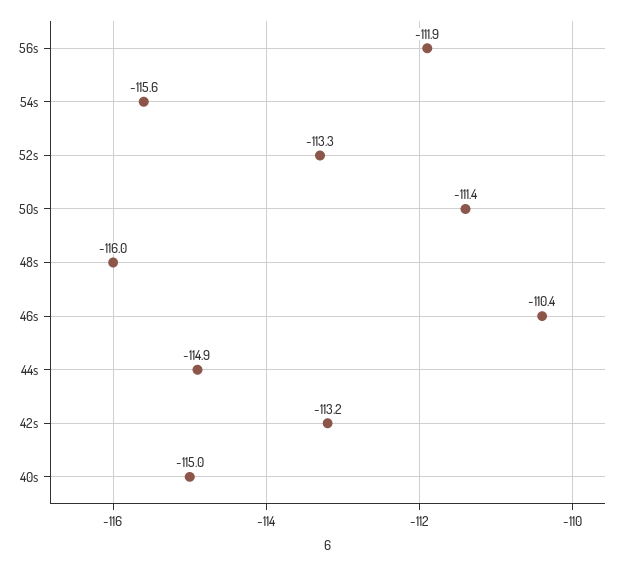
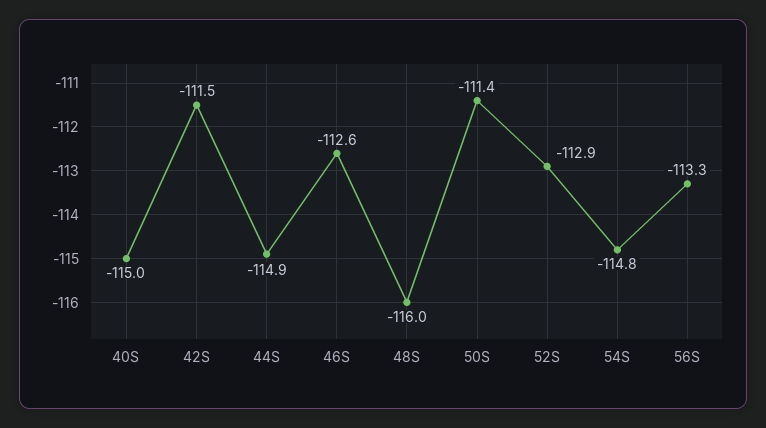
  {
-   "56s": -111.9,
+   "56s": -113.3,
-   "54s": -115.6,
+   "54s": -114.8,
-   "52s": -113.3,
+   "52s": -112.9,
    "50s": -111.4,
    "48s": -116,
-   "46s": -110.4,
+   "46s": -112.6,
    "44s": -114.9,
-   "42s": -113.2,
+   "42s": -111.5,
    "40s": -115
  }

